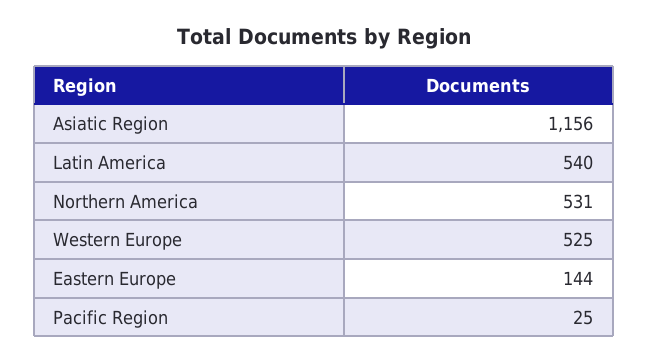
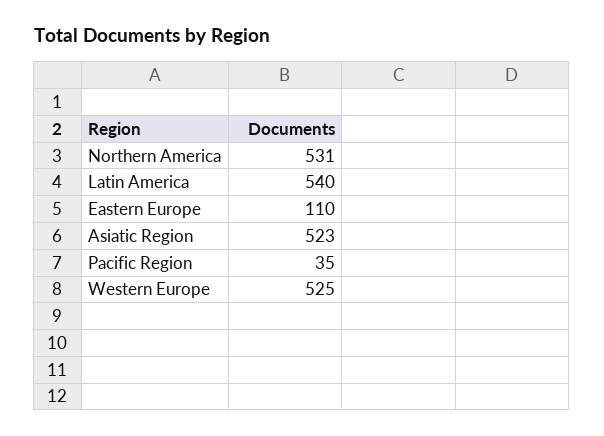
  {
-   "Asiatic Region": 1156,
+   "Asiatic Region": 523,
    "Latin America": 540,
    "Northern America": 531,
    "Western Europe": 525,
-   "Eastern Europe": 144,
+   "Eastern Europe": 110,
-   "Pacific Region": 25
+   "Pacific Region": 35
  }

